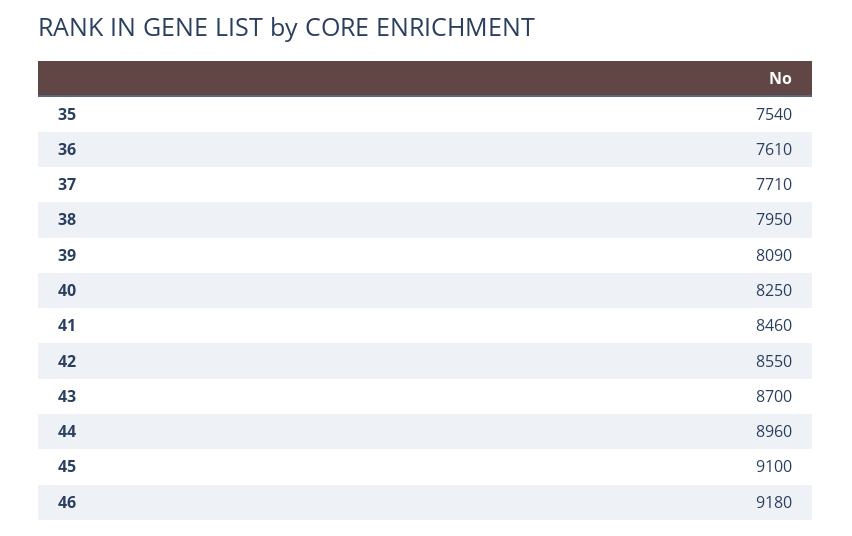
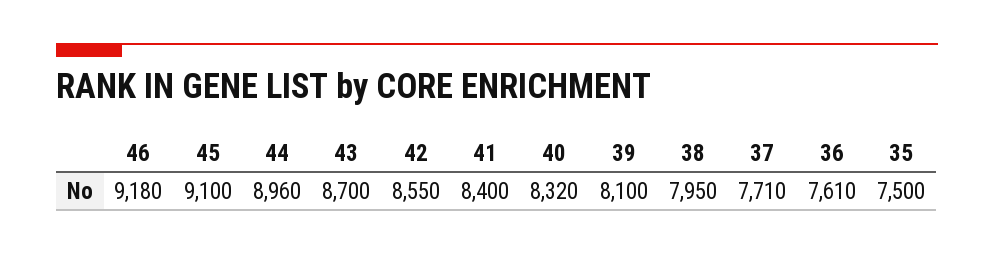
  {
-   "35": 7540,
+   "35": 7500,
    "36": 7610,
    "37": 7710,
    "38": 7950,
-   "39": 8090,
+   "39": 8100,
-   "40": 8250,
+   "40": 8320,
-   "41": 8460,
+   "41": 8400,
    "42": 8550,
    "43": 8700,
    "44": 8960,
    "45": 9100,
    "46": 9180
  }

